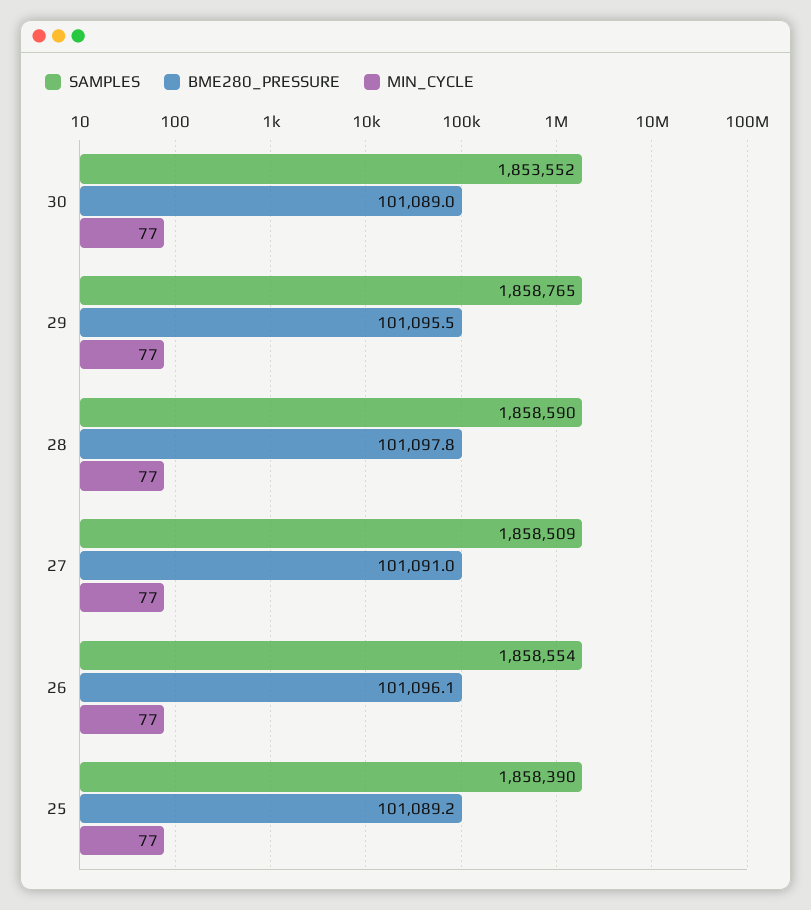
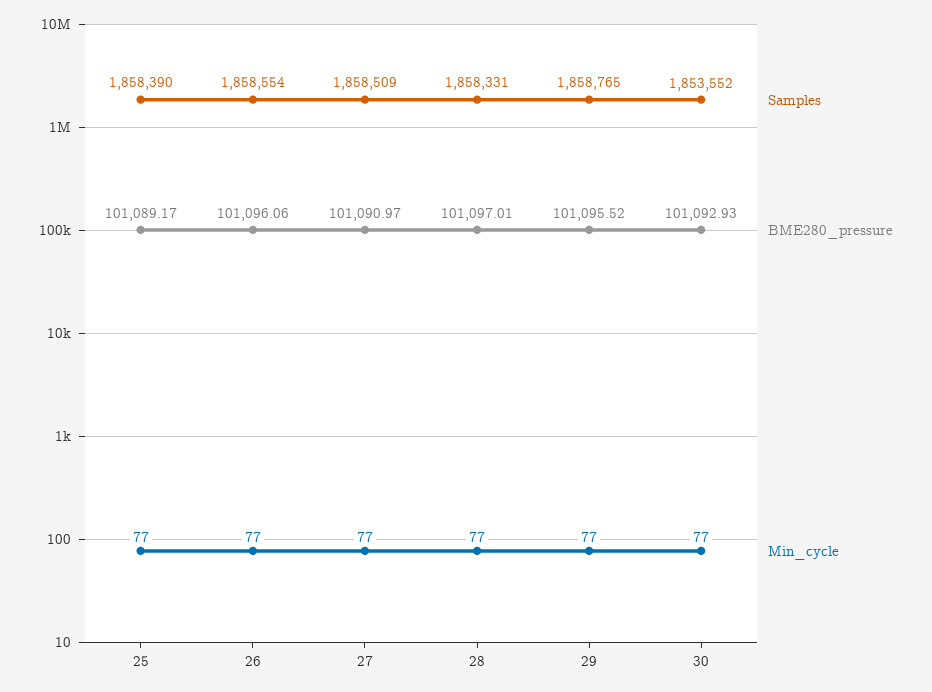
  {
    "SAMPLES": {
      "30": 1853552,
      "29": 1858765,
-     "28": 1858590,
+     "28": 1858331,
      "27": 1858509,
      "26": 1858554,
      "25": 1858390
    },
    "BME280_PRESSURE": {
-     "30": 101089,
+     "30": 101092.93,
      "29": 101095.52,
-     "28": 101097.8,
+     "28": 101097.01,
      "27": 101090.97,
      "26": 101096.06,
      "25": 101089.17
    },
    "MIN_CYCLE": {
      "30": 77,
      "29": 77,
      "28": 77,
      "27": 77,
      "26": 77,
      "25": 77
    }
  }

